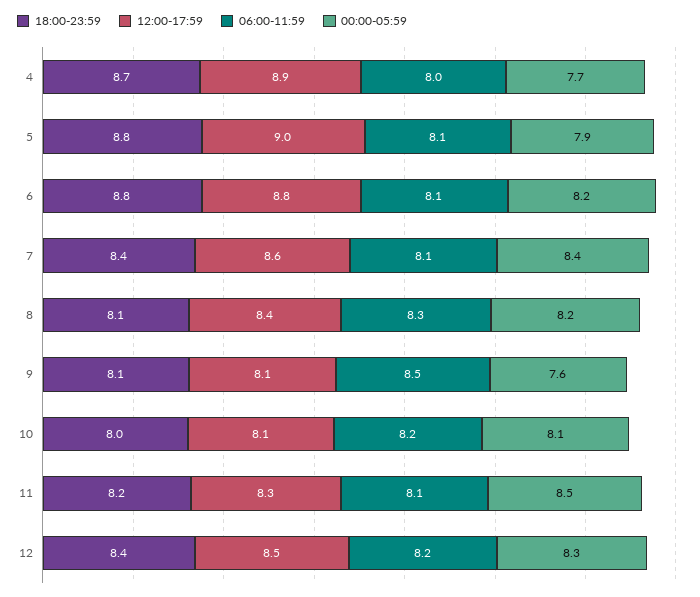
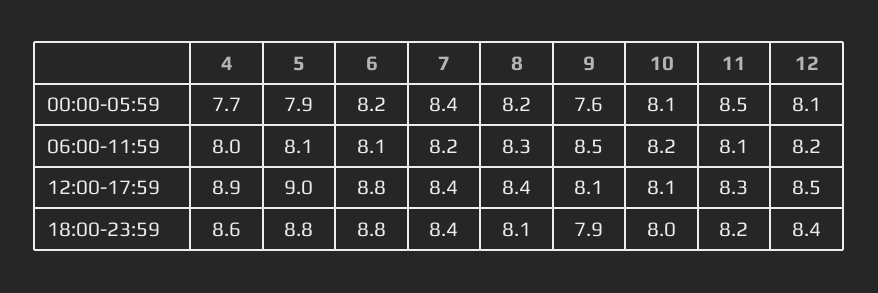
  {
    "18:00-23:59": {
-     "4": 8.7,
+     "4": 8.6,
      "5": 8.8,
      "6": 8.8,
      "7": 8.4,
      "8": 8.1,
-     "9": 8.1,
+     "9": 7.9,
      "10": 8,
      "11": 8.2,
      "12": 8.4
    },
    "12:00-17:59": {
      "4": 8.9,
      "5": 9,
      "6": 8.8,
-     "7": 8.6,
+     "7": 8.4,
      "8": 8.4,
      "9": 8.1,
      "10": 8.1,
      "11": 8.3,
      "12": 8.5
    },
    "06:00-11:59": {
      "4": 8,
      "5": 8.1,
      "6": 8.1,
-     "7": 8.1,
+     "7": 8.2,
      "8": 8.3,
      "9": 8.5,
      "10": 8.2,
      "11": 8.1,
      "12": 8.2
    },
    "00:00-05:59": {
      "4": 7.7,
      "5": 7.9,
      "6": 8.2,
      "7": 8.4,
      "8": 8.2,
      "9": 7.6,
      "10": 8.1,
      "11": 8.5,
-     "12": 8.3
+     "12": 8.1
    }
  }

